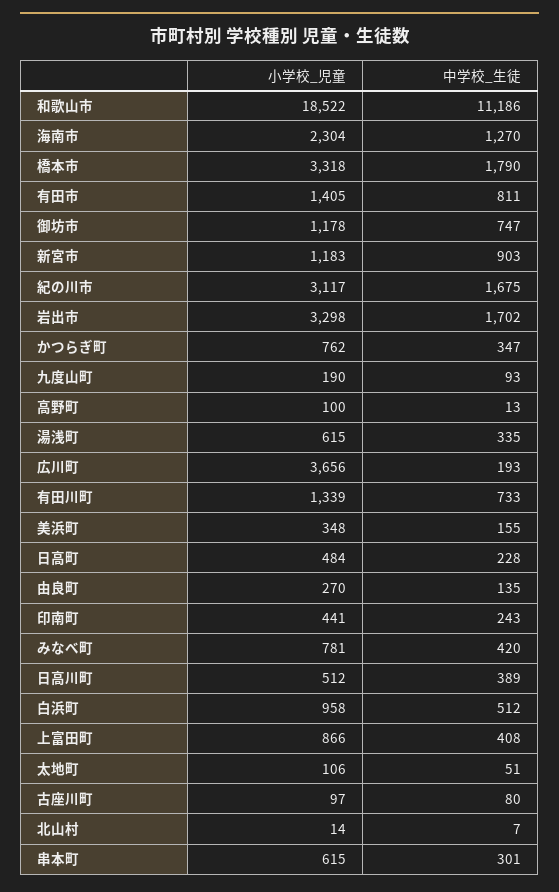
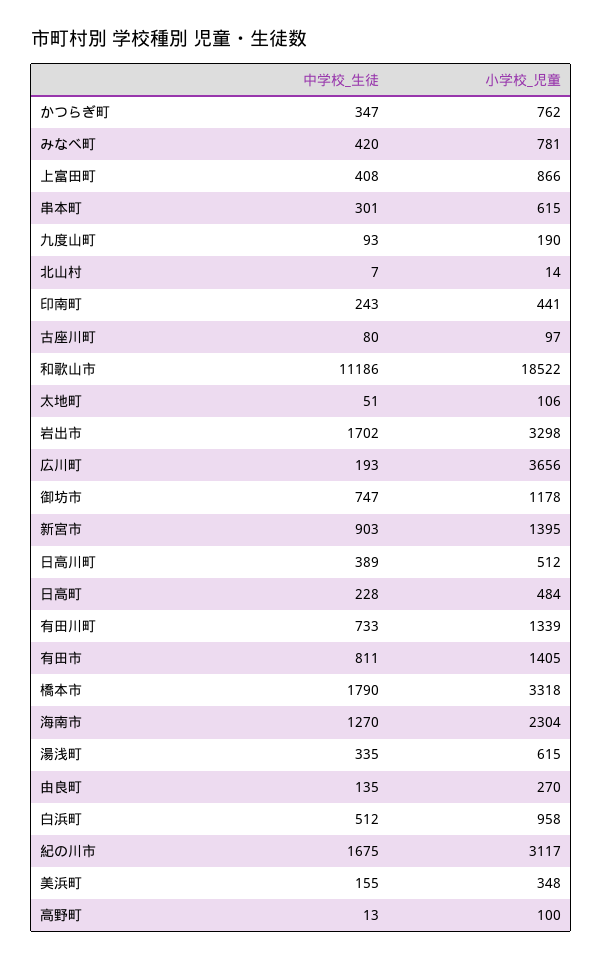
  {
    "小学校_児童": {
      "和歌山市": 18522,
      "海南市": 2304,
      "橋本市": 3318,
      "有田市": 1405,
      "御坊市": 1178,
-     "新宮市": 1183,
+     "新宮市": 1395,
      "紀の川市": 3117,
      "岩出市": 3298,
      "かつらぎ町": 762,
      "九度山町": 190,
      "高野町": 100,
      "湯浅町": 615,
      "広川町": 3656,
      "有田川町": 1339,
      "美浜町": 348,
      "日高町": 484,
      "由良町": 270,
      "印南町": 441,
      "みなべ町": 781,
      "日高川町": 512,
      "白浜町": 958,
      "上富田町": 866,
      "太地町": 106,
      "古座川町": 97,
      "北山村": 14,
      "串本町": 615
    },
    "中学校_生徒": {
      "和歌山市": 11186,
      "海南市": 1270,
      "橋本市": 1790,
      "有田市": 811,
      "御坊市": 747,
      "新宮市": 903,
      "紀の川市": 1675,
      "岩出市": 1702,
      "かつらぎ町": 347,
      "九度山町": 93,
      "高野町": 13,
      "湯浅町": 335,
      "広川町": 193,
      "有田川町": 733,
      "美浜町": 155,
      "日高町": 228,
      "由良町": 135,
      "印南町": 243,
      "みなべ町": 420,
      "日高川町": 389,
      "白浜町": 512,
      "上富田町": 408,
      "太地町": 51,
      "古座川町": 80,
      "北山村": 7,
      "串本町": 301
    }
  }

